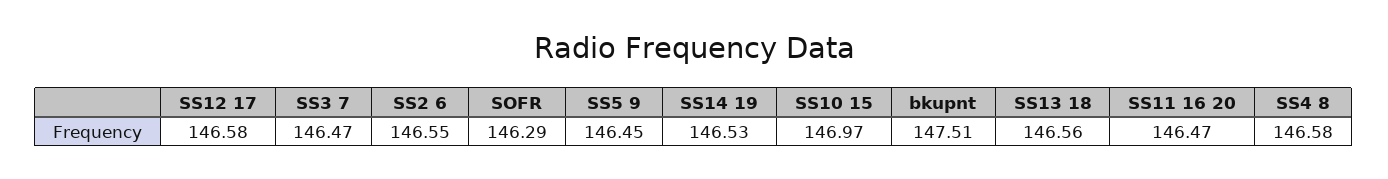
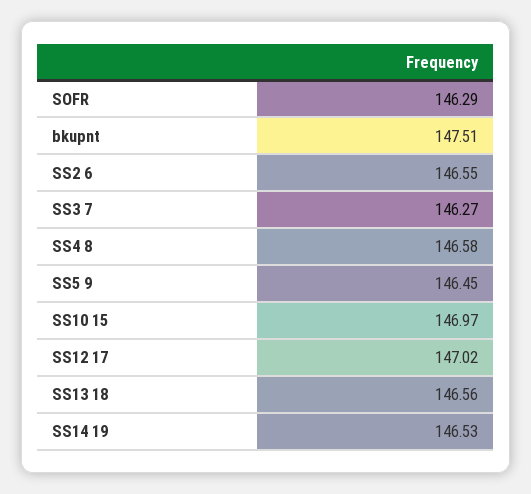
  {
-   "SS12 17": 146.58,
+   "SS12 17": 147.02,
-   "SS3 7": 146.47,
+   "SS3 7": 146.27,
    "SS2 6": 146.55,
    "SOFR": 146.29,
    "SS5 9": 146.45,
    "SS14 19": 146.53,
    "SS10 15": 146.97,
    "bkupnt": 147.51,
    "SS13 18": 146.56,
-   "SS11 16 20": 146.47,
    "SS4 8": 146.58
  }

